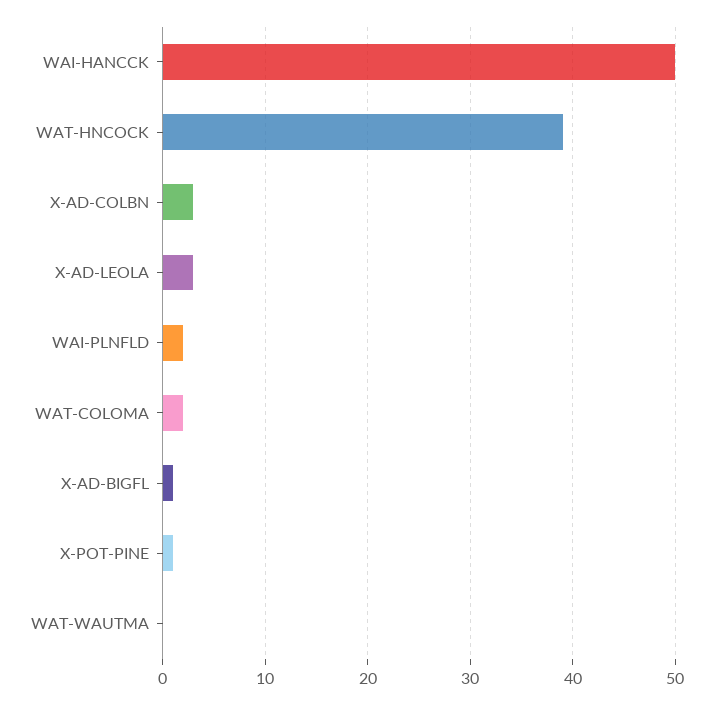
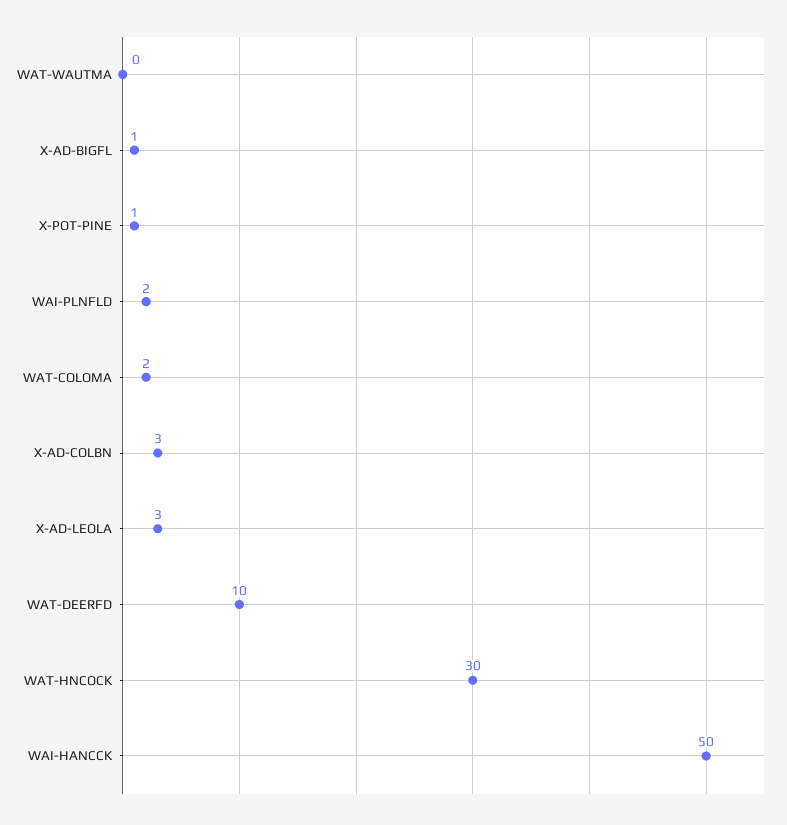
  {
    "WAI-HANCCK": 50,
-   "WAT-HNCOCK": 39,
+   "WAT-HNCOCK": 30,
    "X-AD-COLBN": 3,
    "X-AD-LEOLA": 3,
    "WAI-PLNFLD": 2,
    "WAT-COLOMA": 2,
    "X-AD-BIGFL": 1,
    "X-POT-PINE": 1,
-   "WAT-WAUTMA": 0
+   "WAT-WAUTMA": 0,
+   "WAT-DEERFD": 10
  }

